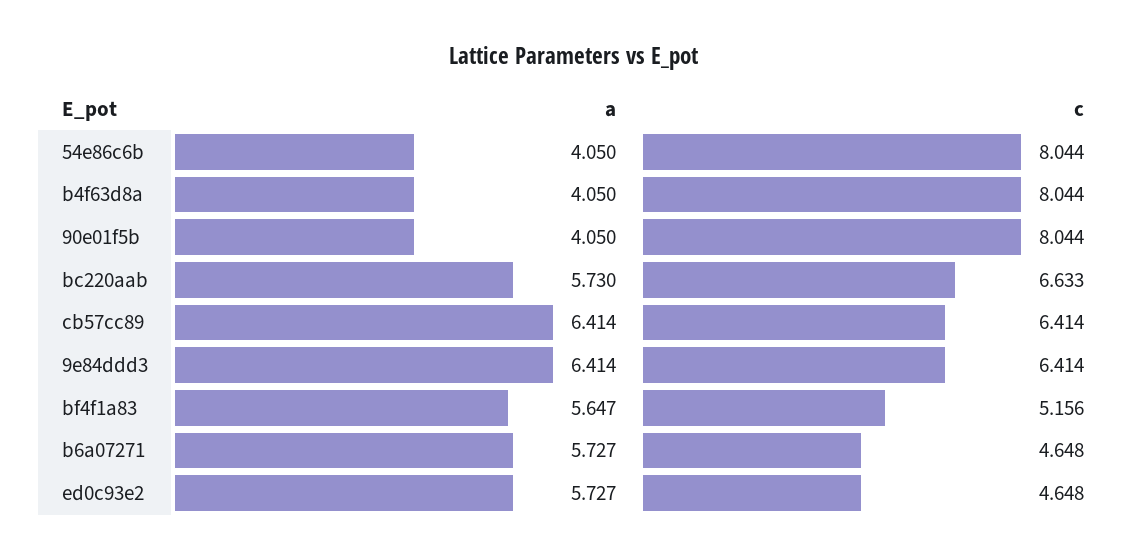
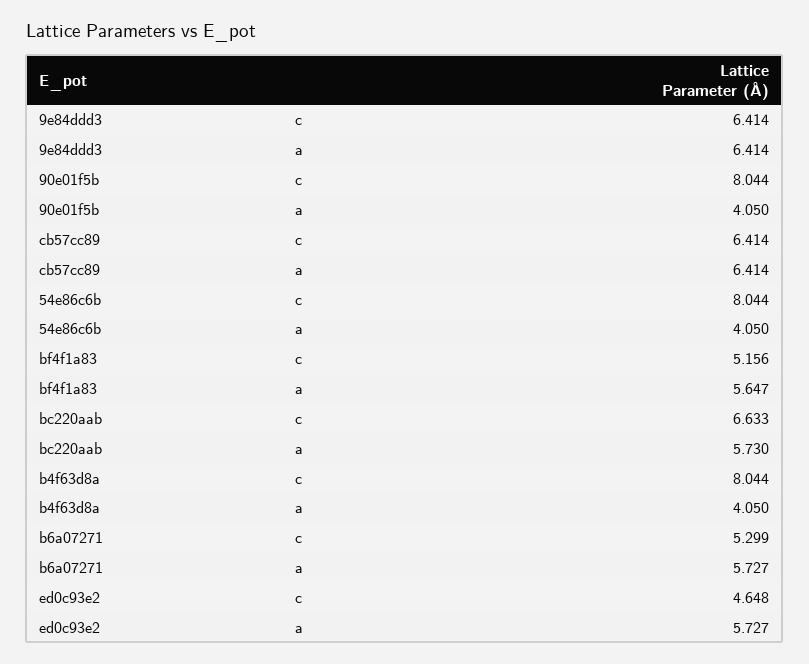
  {
    "a": {
      "54e86c6b": 4.05,
      "b4f63d8a": 4.05,
      "90e01f5b": 4.05,
      "bc220aab": 5.73,
      "cb57cc89": 6.414,
      "9e84ddd3": 6.414,
      "bf4f1a83": 5.647,
      "b6a07271": 5.727,
      "ed0c93e2": 5.727
    },
    "c": {
      "54e86c6b": 8.044,
      "b4f63d8a": 8.044,
      "90e01f5b": 8.044,
      "bc220aab": 6.633,
      "cb57cc89": 6.414,
      "9e84ddd3": 6.414,
      "bf4f1a83": 5.156,
-     "b6a07271": 4.648,
+     "b6a07271": 5.299,
      "ed0c93e2": 4.648
    }
  }

